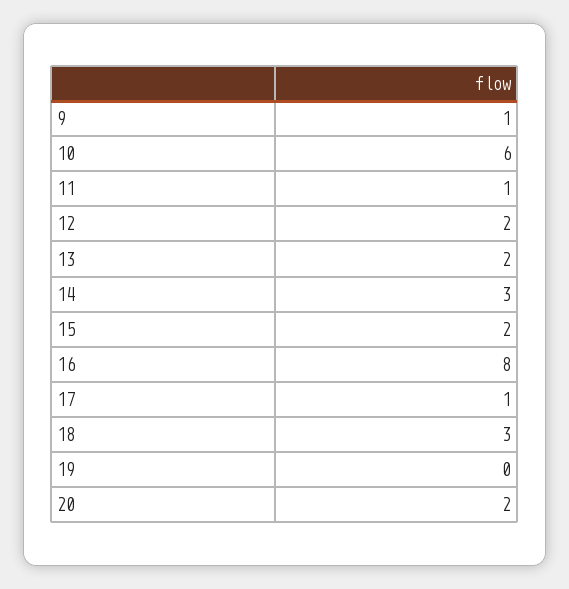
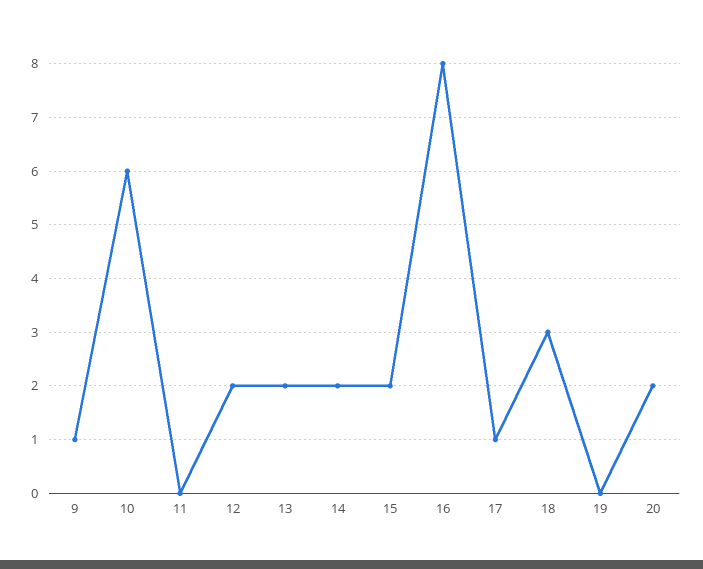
  {
    "9": 1,
    "10": 6,
-   "11": 1,
+   "11": 0,
    "12": 2,
    "13": 2,
-   "14": 3,
+   "14": 2,
    "15": 2,
    "16": 8,
    "17": 1,
    "18": 3,
    "19": 0,
    "20": 2
  }

